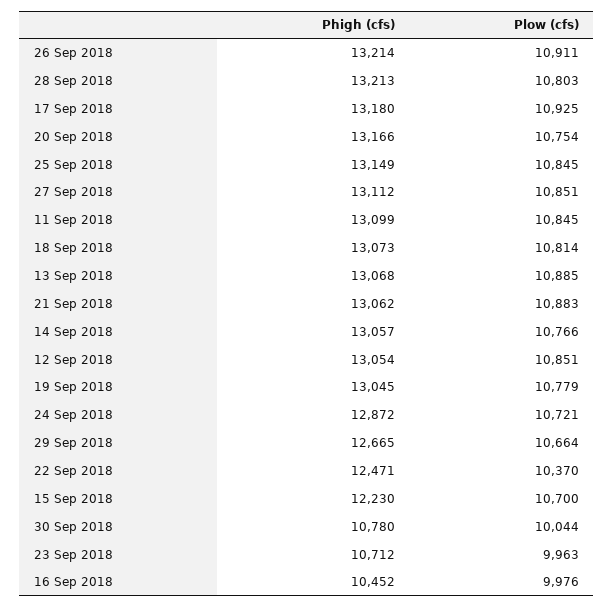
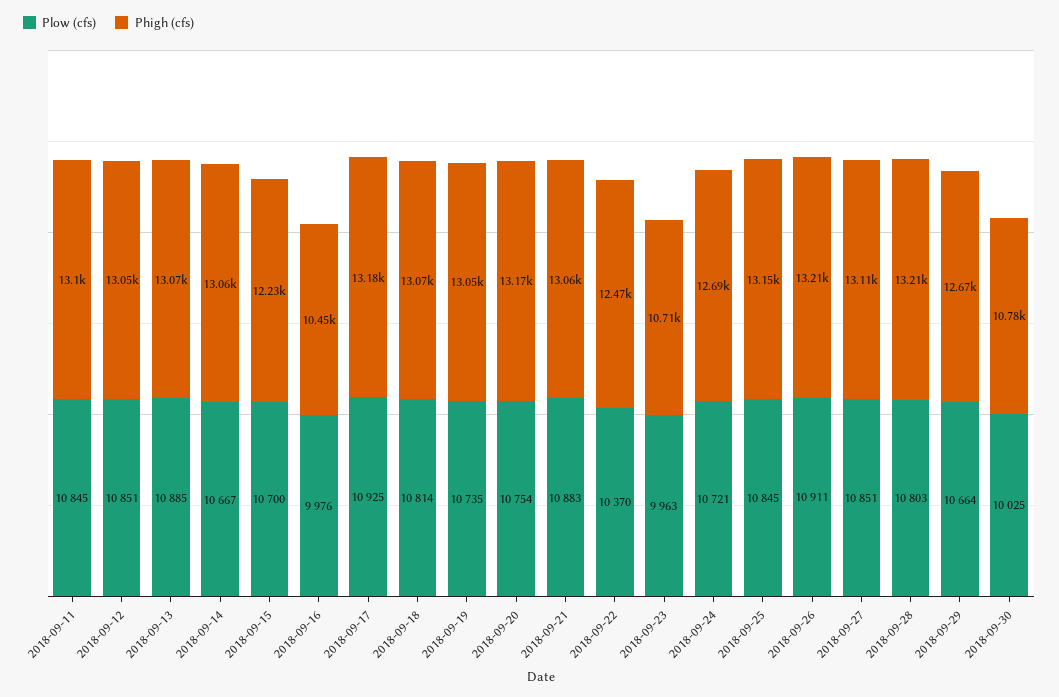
  {
    "Phigh (cfs)": {
      "26 Sep 2018": 13214,
      "28 Sep 2018": 13213,
      "17 Sep 2018": 13180,
      "20 Sep 2018": 13166,
      "25 Sep 2018": 13149,
      "27 Sep 2018": 13112,
      "11 Sep 2018": 13099,
      "18 Sep 2018": 13073,
      "13 Sep 2018": 13068,
      "21 Sep 2018": 13062,
      "14 Sep 2018": 13057,
      "12 Sep 2018": 13054,
      "19 Sep 2018": 13045,
-     "24 Sep 2018": 12872,
+     "24 Sep 2018": 12690,
      "29 Sep 2018": 12665,
      "22 Sep 2018": 12471,
      "15 Sep 2018": 12230,
      "30 Sep 2018": 10780,
      "23 Sep 2018": 10712,
      "16 Sep 2018": 10452
    },
    "Plow (cfs)": {
      "26 Sep 2018": 10911,
      "28 Sep 2018": 10803,
      "17 Sep 2018": 10925,
      "20 Sep 2018": 10754,
      "25 Sep 2018": 10845,
      "27 Sep 2018": 10851,
      "11 Sep 2018": 10845,
      "18 Sep 2018": 10814,
      "13 Sep 2018": 10885,
      "21 Sep 2018": 10883,
-     "14 Sep 2018": 10766,
+     "14 Sep 2018": 10667,
      "12 Sep 2018": 10851,
-     "19 Sep 2018": 10779,
+     "19 Sep 2018": 10735,
      "24 Sep 2018": 10721,
      "29 Sep 2018": 10664,
      "22 Sep 2018": 10370,
      "15 Sep 2018": 10700,
-     "30 Sep 2018": 10044,
+     "30 Sep 2018": 10025,
      "23 Sep 2018": 9963,
      "16 Sep 2018": 9976
    }
  }

